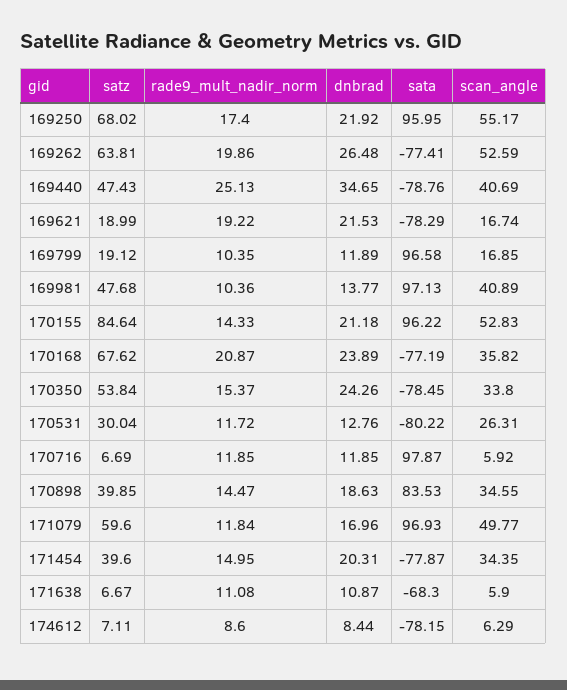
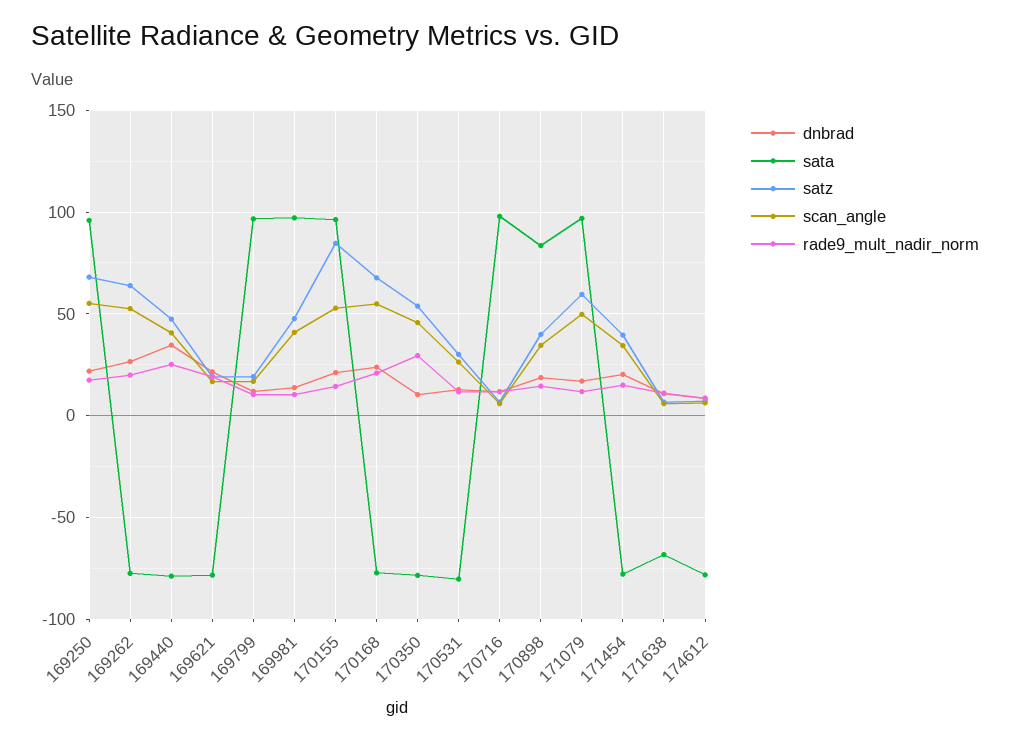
  {
    "satz": {
      "169250": 68.02,
      "169262": 63.81,
      "169440": 47.43,
      "169621": 18.99,
      "169799": 19.12,
      "169981": 47.68,
      "170155": 84.64,
      "170168": 67.62,
      "170350": 53.84,
      "170531": 30.04,
      "170716": 6.69,
      "170898": 39.85,
      "171079": 59.6,
      "171454": 39.6,
      "171638": 6.67,
      "174612": 7.11
    },
    "rade9_mult_nadir_norm": {
      "169250": 17.4,
      "169262": 19.86,
      "169440": 25.13,
      "169621": 19.22,
      "169799": 10.35,
      "169981": 10.36,
      "170155": 14.33,
      "170168": 20.87,
-     "170350": 15.37,
+     "170350": 30,
      "170531": 11.72,
      "170716": 11.85,
      "170898": 14.47,
      "171079": 11.84,
      "171454": 14.95,
      "171638": 11.08,
      "174612": 8.6
    },
    "dnbrad": {
      "169250": 21.92,
      "169262": 26.48,
      "169440": 34.65,
      "169621": 21.53,
      "169799": 11.89,
      "169981": 13.77,
      "170155": 21.18,
      "170168": 23.89,
-     "170350": 24.26,
+     "170350": 10,
      "170531": 12.76,
      "170716": 11.85,
      "170898": 18.63,
      "171079": 16.96,
      "171454": 20.31,
      "171638": 10.87,
      "174612": 8.44
    },
    "sata": {
      "169250": 95.95,
      "169262": -77.41,
      "169440": -78.76,
      "169621": -78.29,
      "169799": 96.58,
      "169981": 97.13,
      "170155": 96.22,
      "170168": -77.19,
      "170350": -78.45,
      "170531": -80.22,
      "170716": 97.87,
      "170898": 83.53,
      "171079": 96.93,
      "171454": -77.87,
      "171638": -68.3,
      "174612": -78.15
    },
    "scan_angle": {
      "169250": 55.17,
      "169262": 52.59,
      "169440": 40.69,
      "169621": 16.74,
      "169799": 16.85,
      "169981": 40.89,
      "170155": 52.83,
-     "170168": 35.82,
+     "170168": 55,
-     "170350": 33.8,
+     "170350": 45,
      "170531": 26.31,
      "170716": 5.92,
      "170898": 34.55,
      "171079": 49.77,
      "171454": 34.35,
      "171638": 5.9,
      "174612": 6.29
    }
  }

